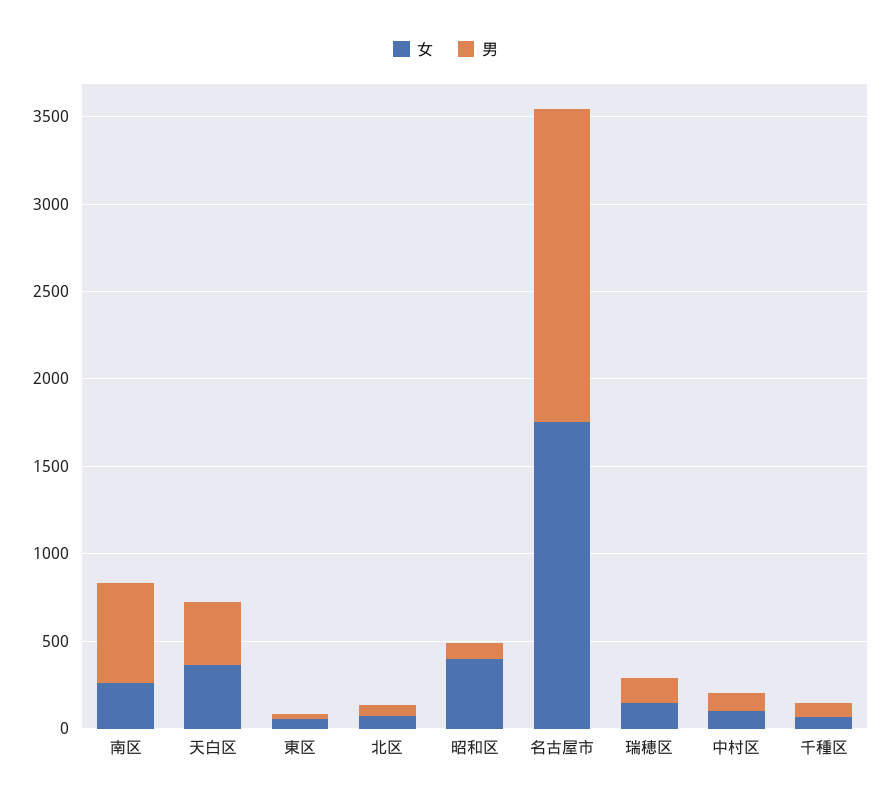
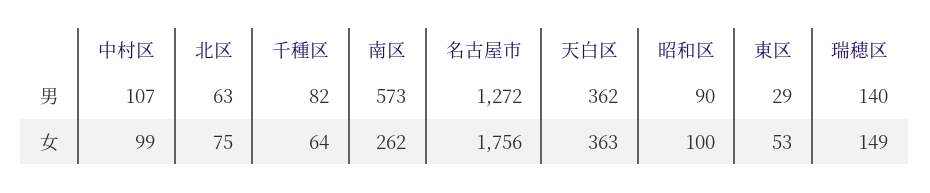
  {
    "女": {
      "南区": 262,
      "天白区": 363,
      "東区": 53,
      "北区": 75,
-     "昭和区": 400,
+     "昭和区": 100,
      "名古屋市": 1756,
      "瑞穂区": 149,
      "中村区": 99,
      "千種区": 64
    },
    "男": {
      "南区": 573,
      "天白区": 362,
      "東区": 29,
      "北区": 63,
      "昭和区": 90,
-     "名古屋市": 1800,
+     "名古屋市": 1272,
      "瑞穂区": 140,
      "中村区": 107,
      "千種区": 82
    }
  }

